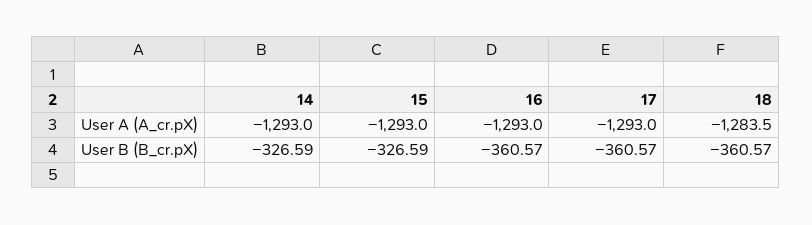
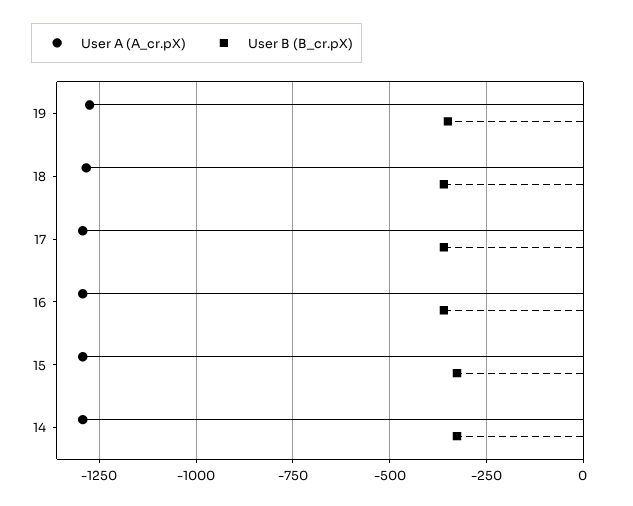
  {
    "User A (A_cr.pX)": {
      "14": -1293,
      "15": -1293,
      "16": -1293,
      "17": -1293,
-     "18": -1283.5
+     "18": -1283.5,
+     "19": -1275
    },
    "User B (B_cr.pX)": {
      "14": -326.59,
      "15": -326.59,
      "16": -360.57,
      "17": -360.57,
-     "18": -360.57
+     "18": -360.57,
+     "19": -350
    }
  }

